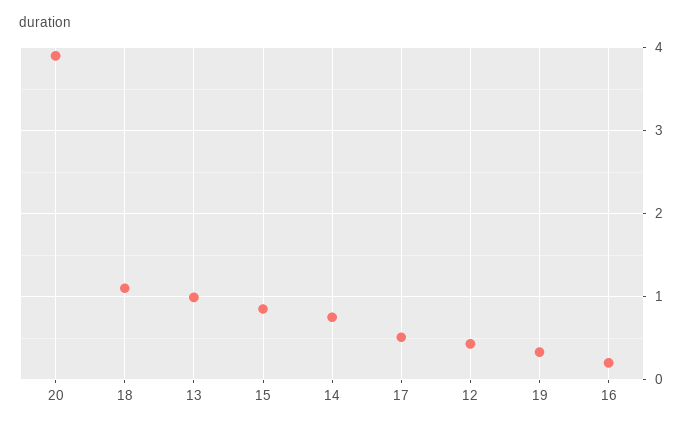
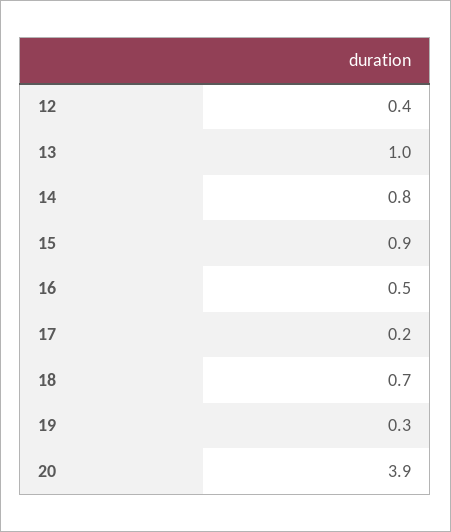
  {
    "20": 3.9,
-   "18": 1.1,
+   "18": 0.7,
    "13": 1,
    "15": 0.9,
    "14": 0.8,
-   "17": 0.5,
+   "17": 0.2,
    "12": 0.4,
    "19": 0.3,
-   "16": 0.2
+   "16": 0.5
  }

